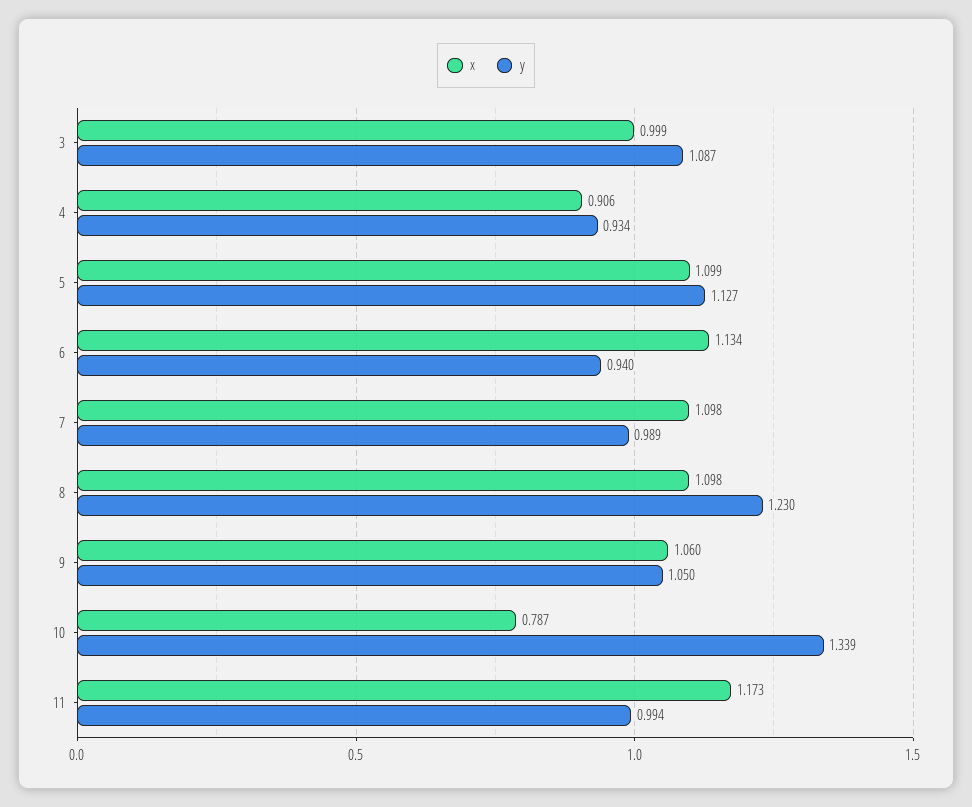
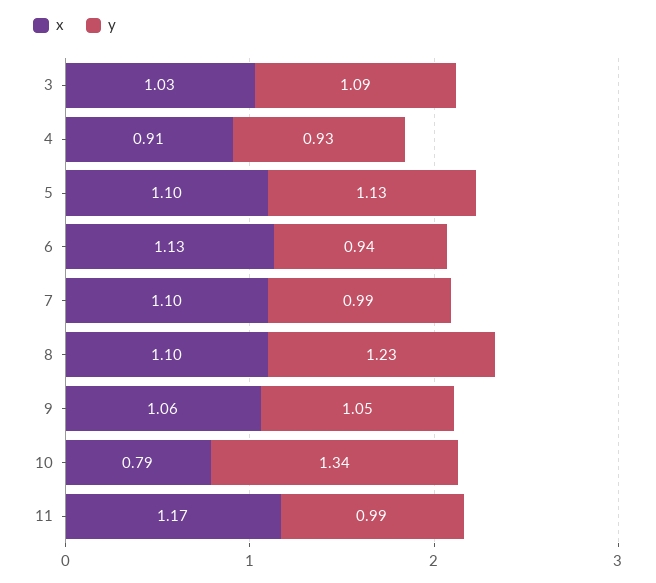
  {
    "x": {
-     "3": 0.999,
+     "3": 1.03,
      "4": 0.906,
      "5": 1.099,
      "6": 1.134,
      "7": 1.098,
      "8": 1.098,
      "9": 1.06,
      "10": 0.787,
      "11": 1.173
    },
    "y": {
      "3": 1.087,
      "4": 0.934,
      "5": 1.127,
      "6": 0.94,
      "7": 0.989,
      "8": 1.23,
      "9": 1.05,
      "10": 1.339,
      "11": 0.994
    }
  }

